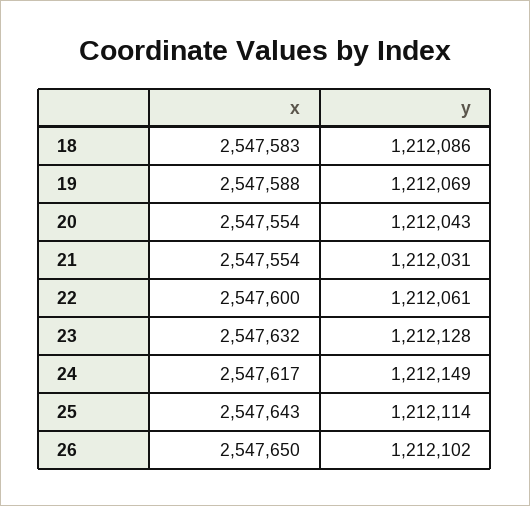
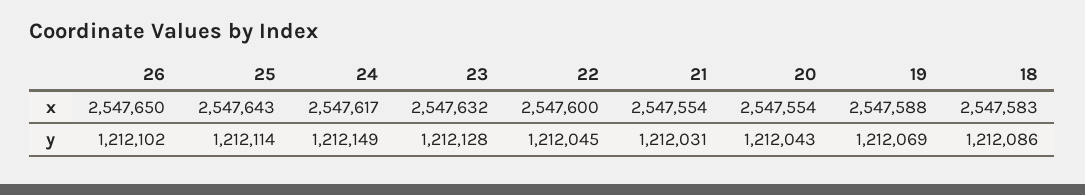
  {
    "x": {
      "18": 2547583,
      "19": 2547588,
      "20": 2547554,
      "21": 2547554,
      "22": 2547600,
      "23": 2547632,
      "24": 2547617,
      "25": 2547643,
      "26": 2547650
    },
    "y": {
      "18": 1212086,
      "19": 1212069,
      "20": 1212043,
      "21": 1212031,
-     "22": 1212061,
+     "22": 1212045,
      "23": 1212128,
      "24": 1212149,
      "25": 1212114,
      "26": 1212102
    }
  }

